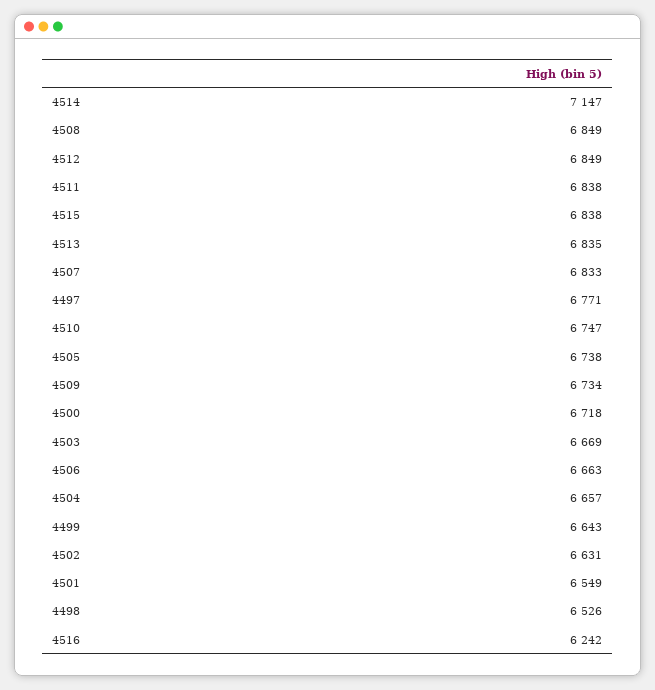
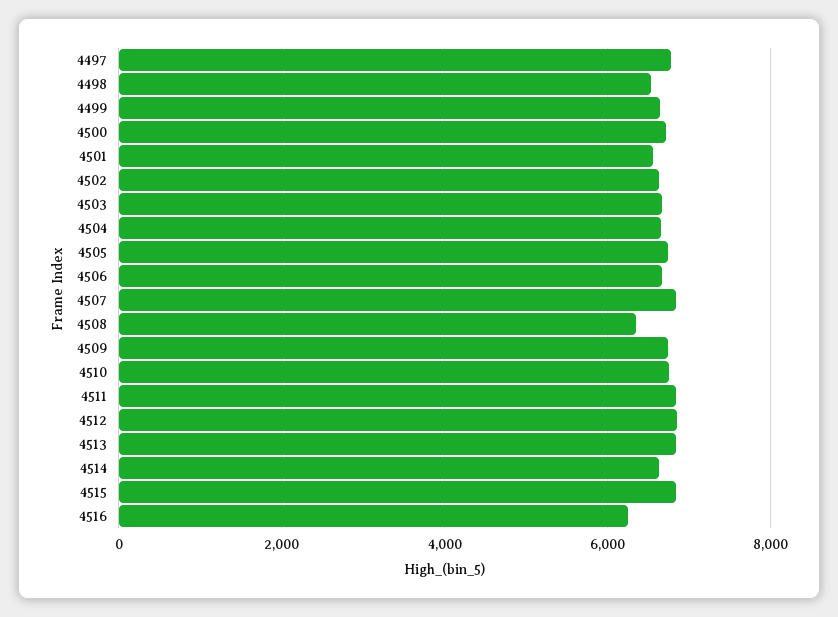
  {
-   "4514": 7147,
+   "4514": 6600,
-   "4508": 6849,
+   "4508": 6400,
    "4512": 6849,
    "4511": 6838,
    "4515": 6838,
    "4513": 6835,
    "4507": 6833,
    "4497": 6771,
    "4510": 6747,
    "4505": 6738,
    "4509": 6734,
    "4500": 6718,
    "4503": 6669,
    "4506": 6663,
    "4504": 6657,
    "4499": 6643,
    "4502": 6631,
    "4501": 6549,
    "4498": 6526,
    "4516": 6242
  }

